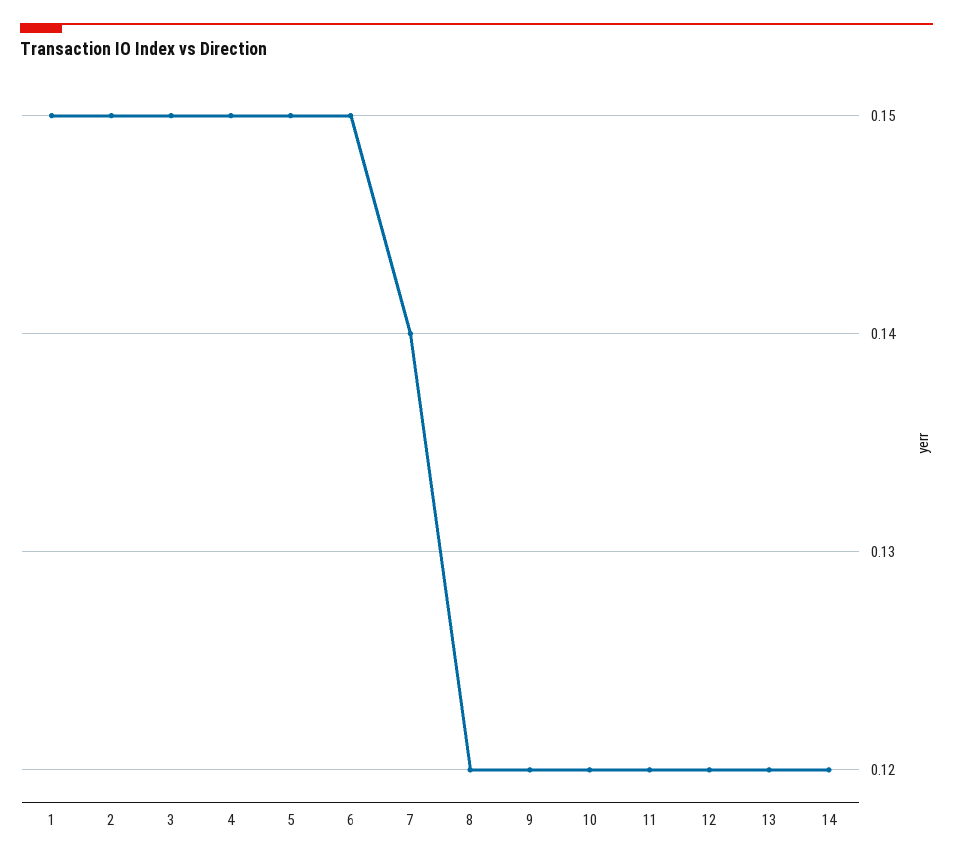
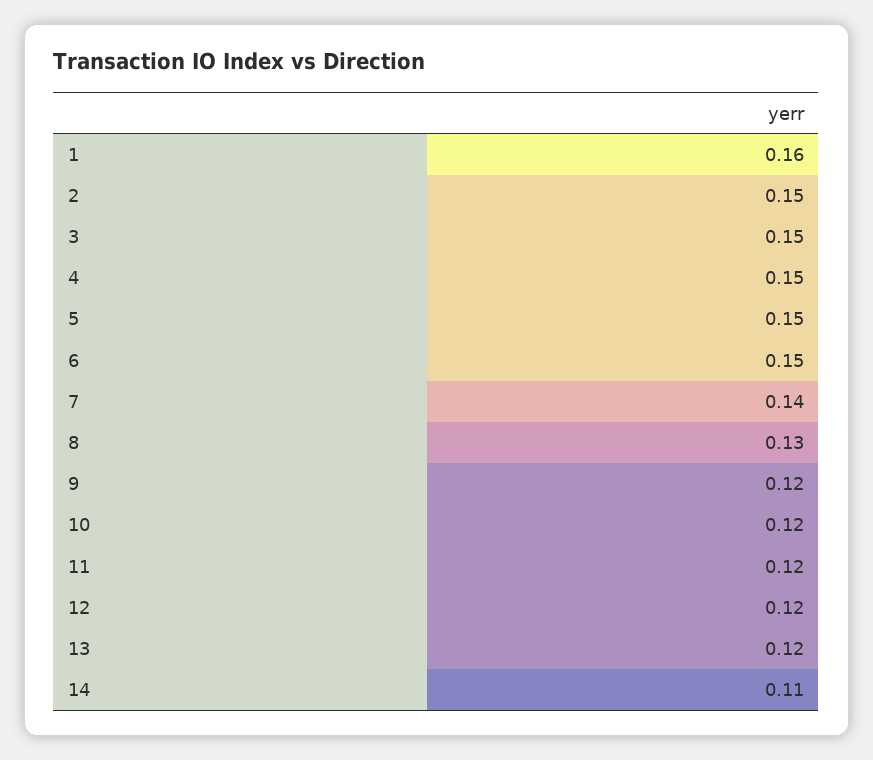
  {
-   "1": 0.15,
+   "1": 0.16,
    "2": 0.15,
    "3": 0.15,
    "4": 0.15,
    "5": 0.15,
    "6": 0.15,
    "7": 0.14,
-   "8": 0.12,
+   "8": 0.13,
    "9": 0.12,
    "10": 0.12,
    "11": 0.12,
    "12": 0.12,
    "13": 0.12,
-   "14": 0.12
+   "14": 0.11
  }

